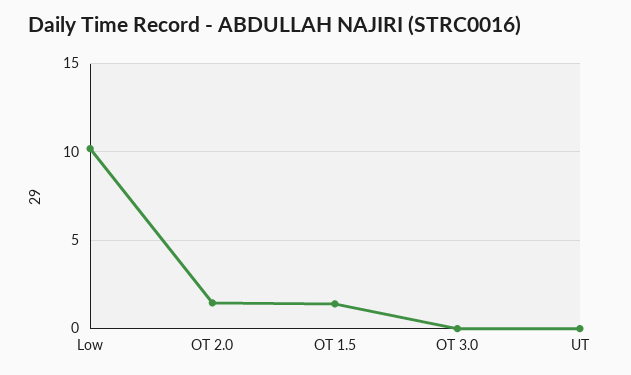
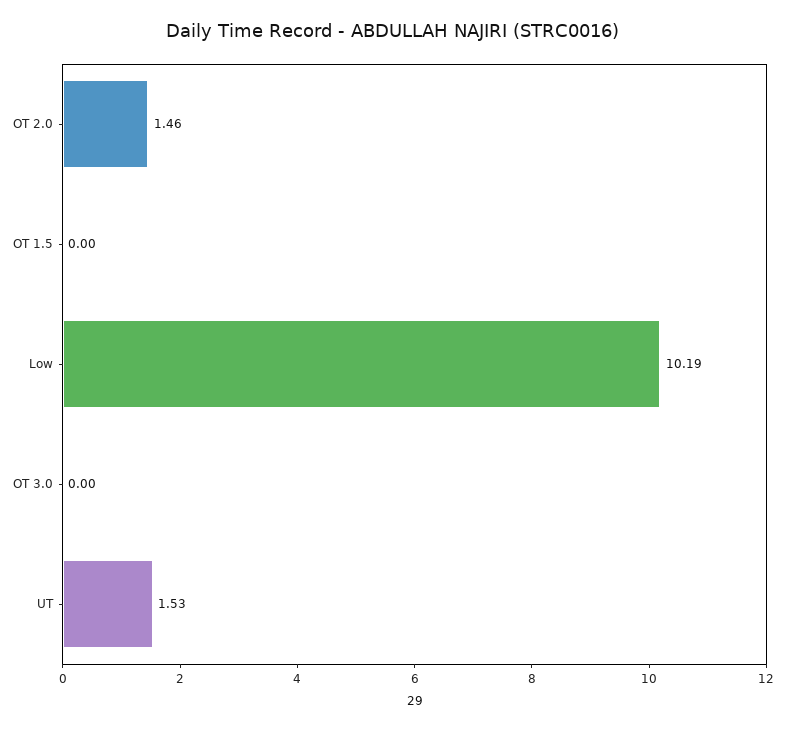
  {
    "Low": 10.19,
    "OT 2.0": 1.46,
-   "OT 1.5": 1.5,
+   "OT 1.5": 0,
    "OT 3.0": 0,
-   "UT": 0
+   "UT": 1.53
  }

